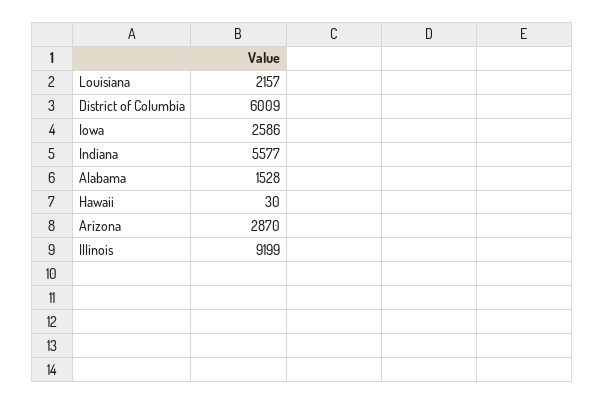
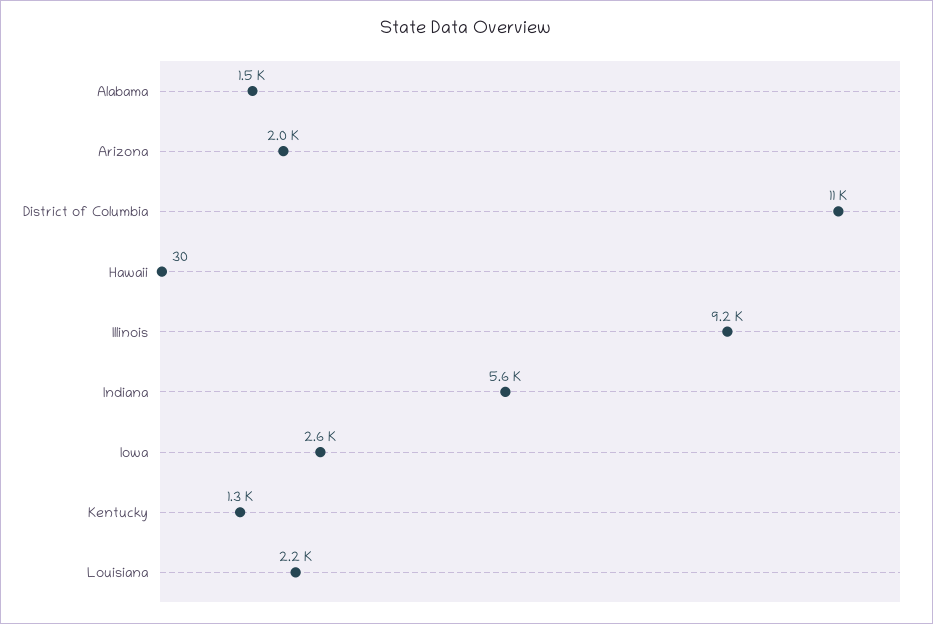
  {
    "Louisiana": 2157,
-   "District of Columbia": 6009,
+   "District of Columbia": 11000,
    "Iowa": 2586,
    "Indiana": 5577,
    "Alabama": 1528,
    "Hawaii": 30,
-   "Arizona": 2870,
+   "Arizona": 2000,
-   "Illinois": 9199
+   "Illinois": 9199,
+   "Kentucky": 1300
  }

